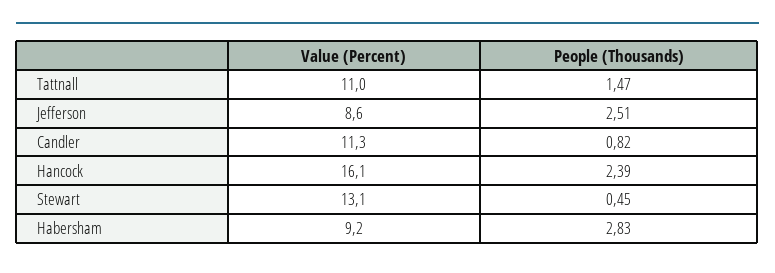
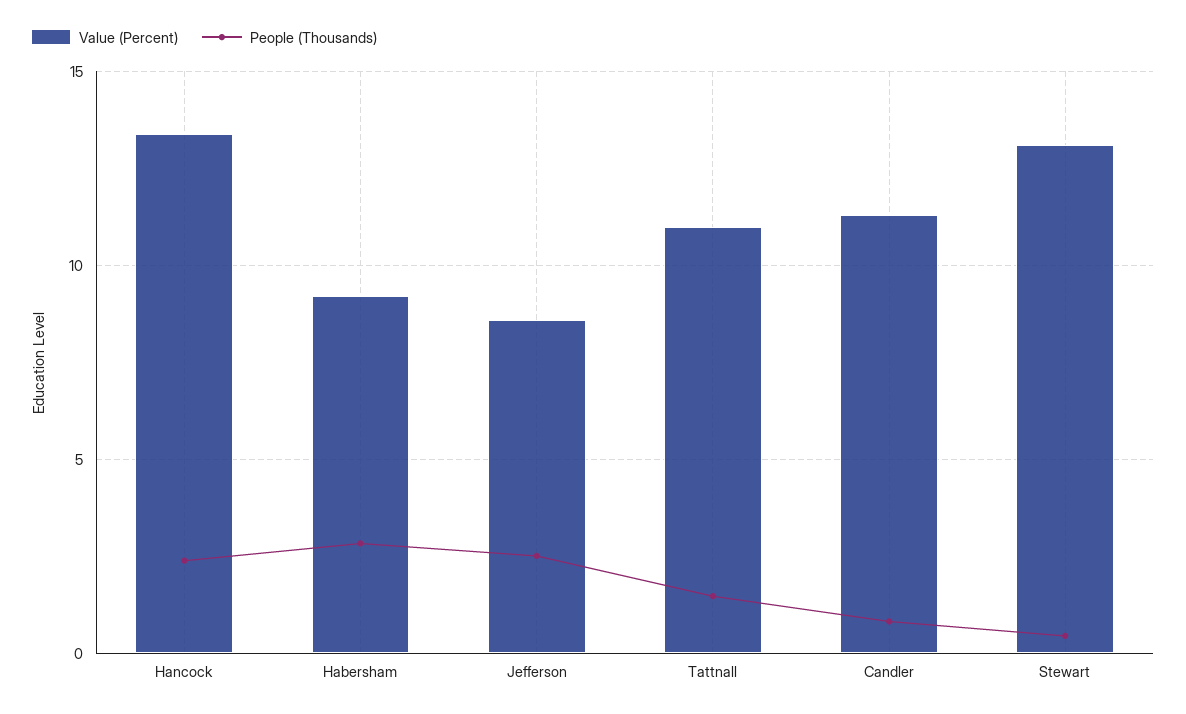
  {
    "Value (Percent)": {
      "Tattnall": 11,
      "Jefferson": 8.6,
      "Candler": 11.3,
-     "Hancock": 16.1,
+     "Hancock": 13.5,
      "Stewart": 13.1,
      "Habersham": 9.2
    },
    "People (Thousands)": {
      "Tattnall": 1.47,
      "Jefferson": 2.51,
      "Candler": 0.82,
      "Hancock": 2.39,
      "Stewart": 0.45,
      "Habersham": 2.83
    }
  }

